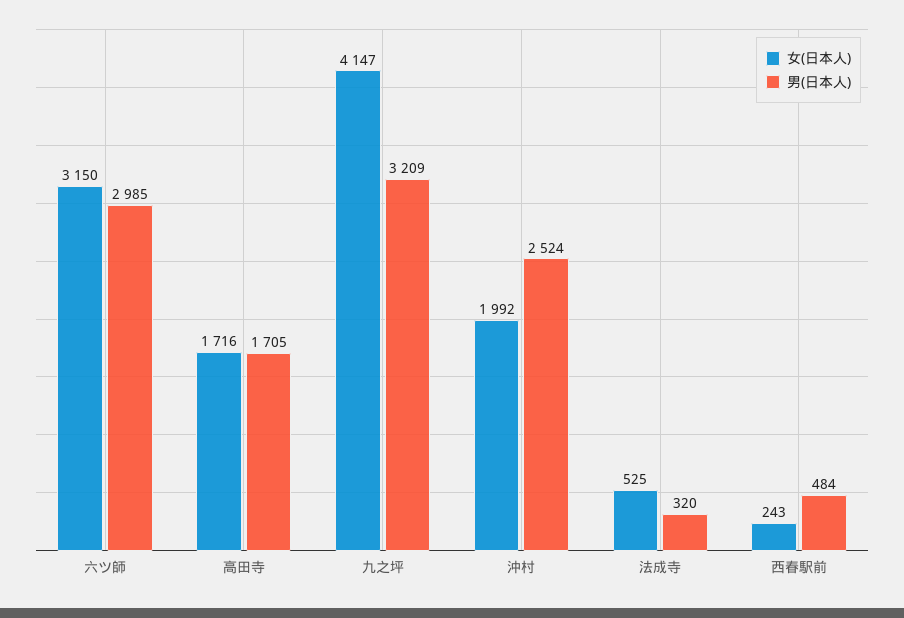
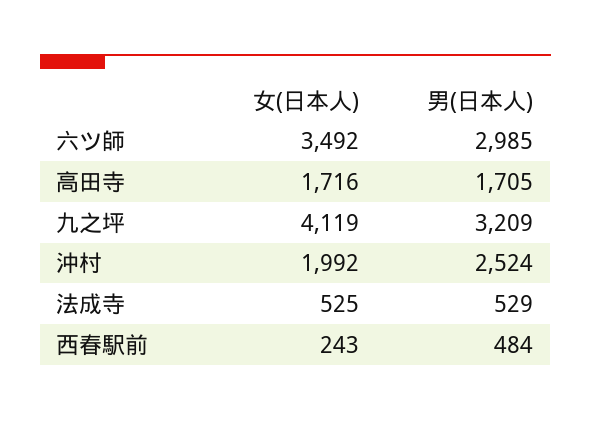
  {
    "女(日本人)": {
-     "六ツ師": 3150,
+     "六ツ師": 3492,
      "高田寺": 1716,
-     "九之坪": 4147,
+     "九之坪": 4119,
      "沖村": 1992,
      "法成寺": 525,
      "西春駅前": 243
    },
    "男(日本人)": {
      "六ツ師": 2985,
      "高田寺": 1705,
      "九之坪": 3209,
      "沖村": 2524,
-     "法成寺": 320,
+     "法成寺": 529,
      "西春駅前": 484
    }
  }

